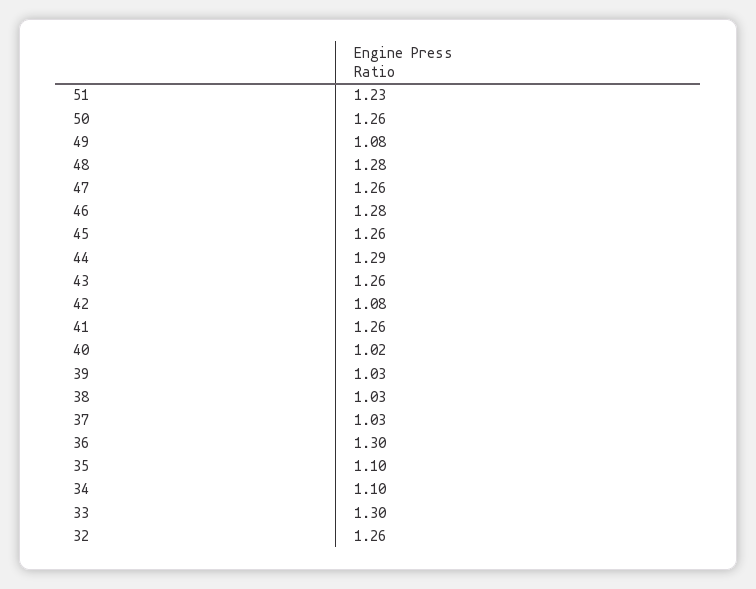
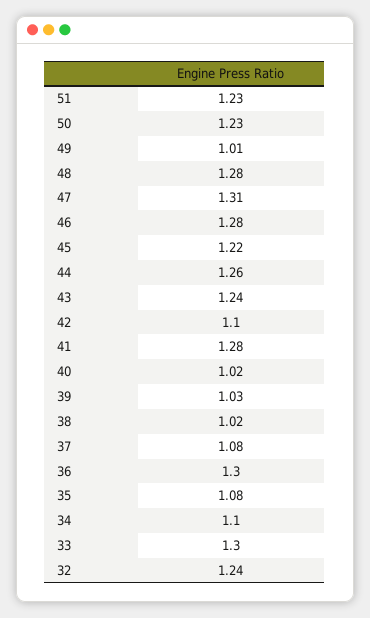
  {
    "51": 1.23,
-   "50": 1.26,
+   "50": 1.23,
-   "49": 1.08,
+   "49": 1.01,
    "48": 1.28,
-   "47": 1.26,
+   "47": 1.31,
    "46": 1.28,
-   "45": 1.26,
+   "45": 1.22,
-   "44": 1.29,
+   "44": 1.26,
-   "43": 1.26,
+   "43": 1.24,
-   "42": 1.08,
+   "42": 1.1,
-   "41": 1.26,
+   "41": 1.28,
    "40": 1.02,
    "39": 1.03,
-   "38": 1.03,
+   "38": 1.02,
-   "37": 1.03,
+   "37": 1.08,
    "36": 1.3,
-   "35": 1.1,
+   "35": 1.08,
    "34": 1.1,
    "33": 1.3,
-   "32": 1.26
+   "32": 1.24
  }

